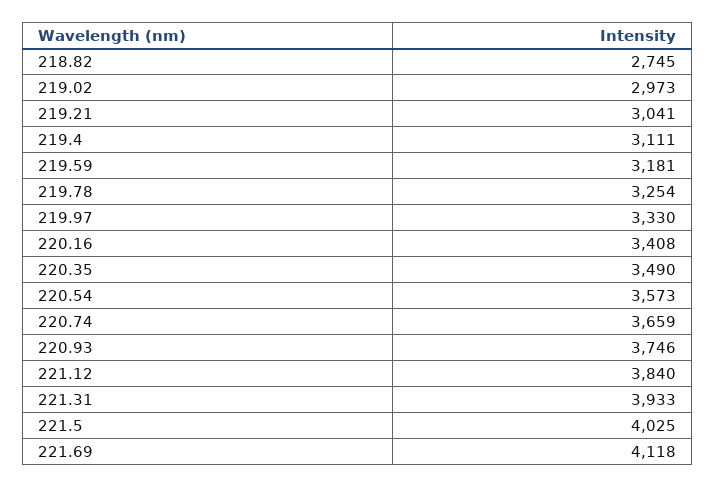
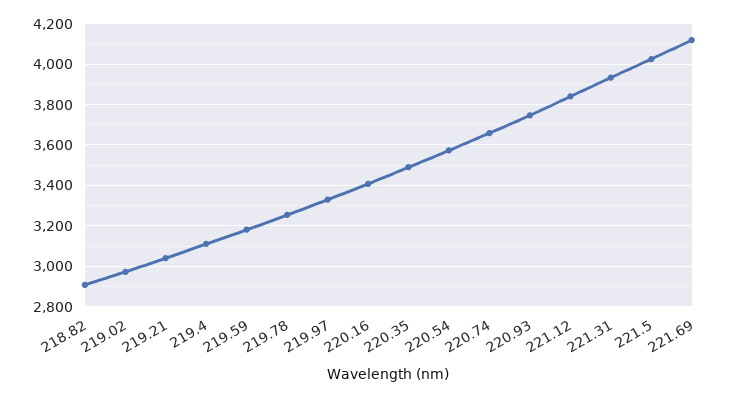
  {
-   "218.82": 2745,
+   "218.82": 2900,
    "219.02": 2973,
    "219.21": 3041,
    "219.4": 3111,
    "219.59": 3181,
    "219.78": 3254,
    "219.97": 3330,
    "220.16": 3408,
    "220.35": 3490,
    "220.54": 3573,
    "220.74": 3659,
    "220.93": 3746,
    "221.12": 3840,
    "221.31": 3933,
    "221.5": 4025,
    "221.69": 4118
  }

